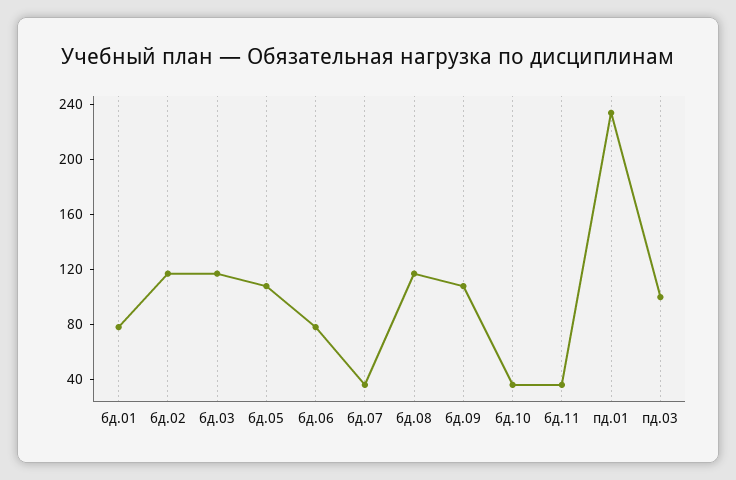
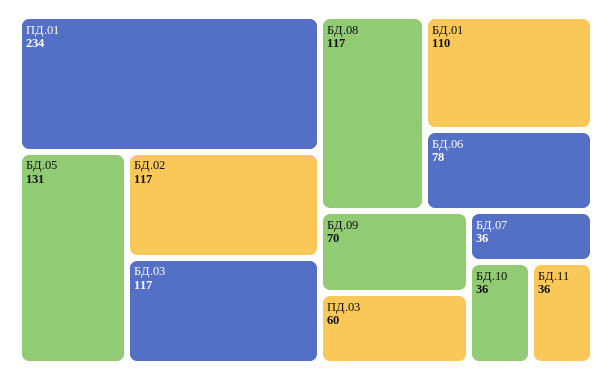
  {
-   "бд.01": 80,
+   "бд.01": 110,
    "бд.02": 117,
    "бд.03": 117,
-   "бд.05": 110,
+   "бд.05": 131,
    "бд.06": 78,
    "бд.07": 36,
    "бд.08": 117,
-   "бд.09": 110,
+   "бд.09": 70,
    "бд.10": 36,
    "бд.11": 36,
    "пд.01": 234,
-   "пд.03": 100
+   "пд.03": 60
  }

